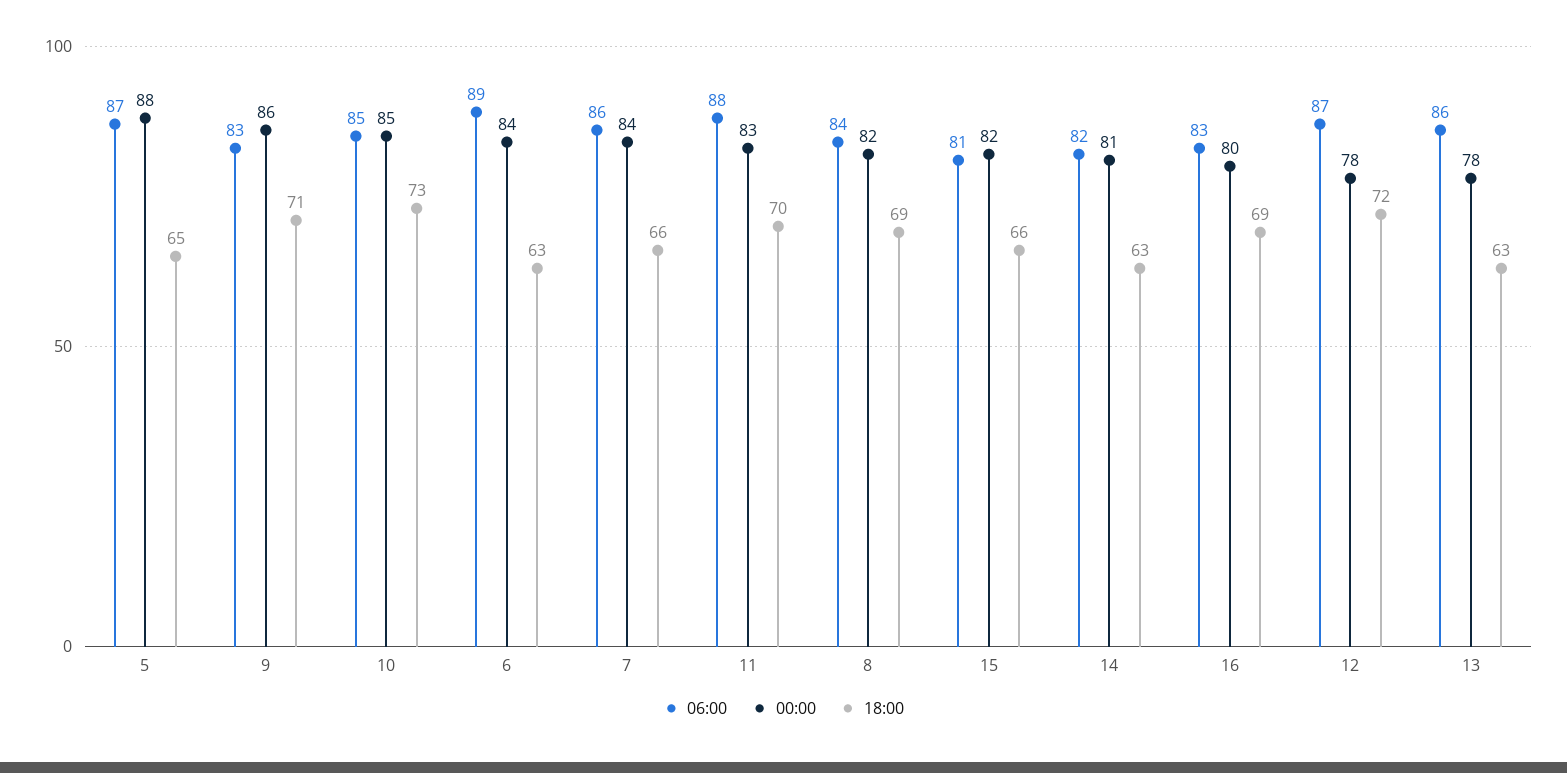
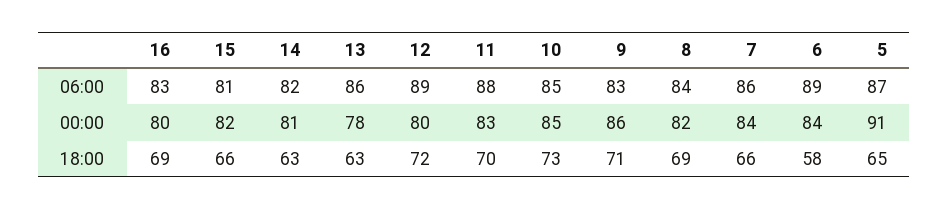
  {
    "06:00": {
      "5": 87,
      "9": 83,
      "10": 85,
      "6": 89,
      "7": 86,
      "11": 88,
      "8": 84,
      "15": 81,
      "14": 82,
      "16": 83,
-     "12": 87,
+     "12": 89,
      "13": 86
    },
    "00:00": {
-     "5": 88,
+     "5": 91,
      "9": 86,
      "10": 85,
      "6": 84,
      "7": 84,
      "11": 83,
      "8": 82,
      "15": 82,
      "14": 81,
      "16": 80,
-     "12": 78,
+     "12": 80,
      "13": 78
    },
    "18:00": {
      "5": 65,
      "9": 71,
      "10": 73,
-     "6": 63,
+     "6": 58,
      "7": 66,
      "11": 70,
      "8": 69,
      "15": 66,
      "14": 63,
      "16": 69,
      "12": 72,
      "13": 63
    }
  }

